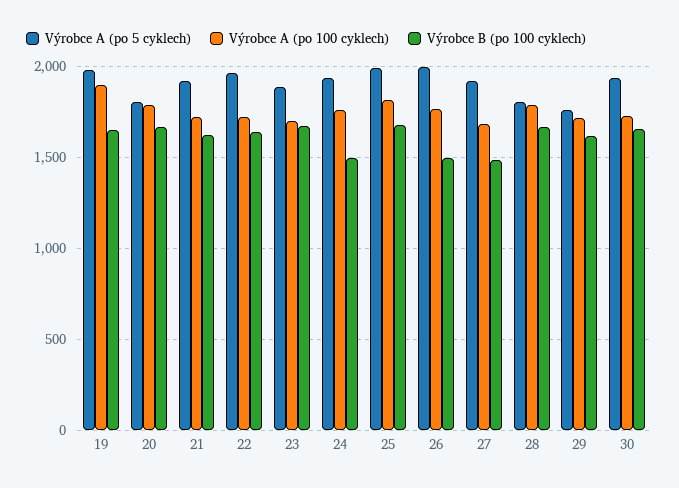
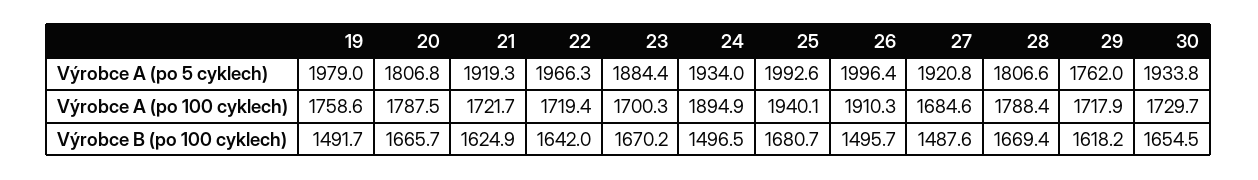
  {
    "Výrobce A (po 5 cyklech)": {
      "19": 1979,
      "20": 1806.8,
      "21": 1919.3,
      "22": 1966.3,
      "23": 1884.4,
      "24": 1934,
      "25": 1992.6,
      "26": 1996.4,
      "27": 1920.8,
      "28": 1806.6,
      "29": 1762,
      "30": 1933.8
    },
    "Výrobce A (po 100 cyklech)": {
-     "19": 1900,
+     "19": 1758.6,
      "20": 1787.5,
      "21": 1721.7,
      "22": 1719.4,
      "23": 1700.3,
-     "24": 1750,
+     "24": 1894.9,
-     "25": 1800,
+     "25": 1940.1,
-     "26": 1750,
+     "26": 1910.3,
      "27": 1684.6,
      "28": 1788.4,
      "29": 1717.9,
      "30": 1729.7
    },
    "Výrobce B (po 100 cyklech)": {
-     "19": 1650,
+     "19": 1491.7,
      "20": 1665.7,
      "21": 1624.9,
      "22": 1642,
      "23": 1670.2,
      "24": 1496.5,
      "25": 1680.7,
      "26": 1495.7,
      "27": 1487.6,
      "28": 1669.4,
      "29": 1618.2,
      "30": 1654.5
    }
  }

